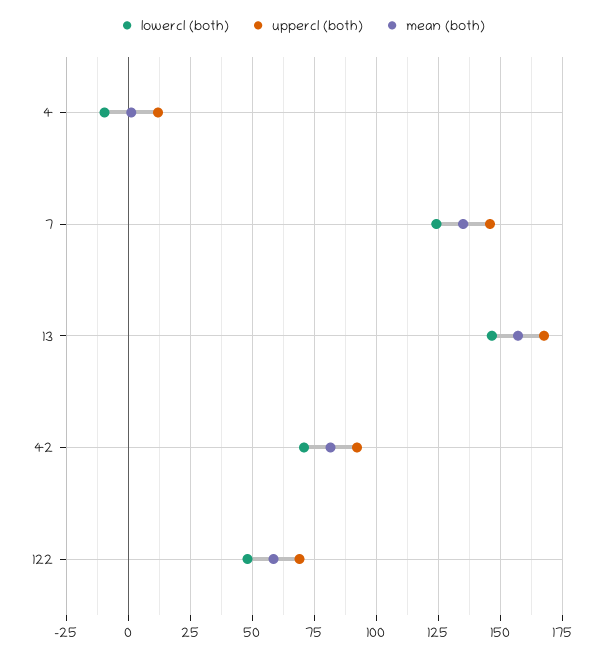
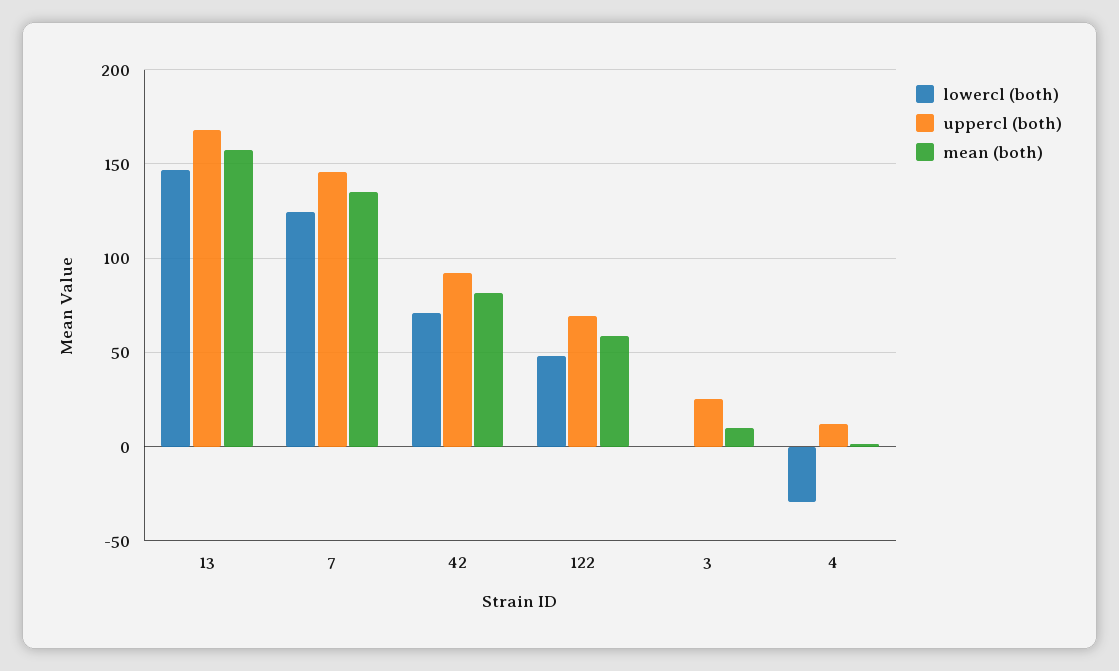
  {
    "lowercl (both)": {
-     "4": -10,
+     "4": -30,
      "7": 125,
      "13": 147.5,
      "42": 70,
-     "122": 47.5
+     "122": 47.5,
+     "3": 0
    },
    "uppercl (both)": {
      "4": 12.5,
      "7": 145,
      "13": 167.5,
      "42": 92.5,
-     "122": 70
+     "122": 70,
+     "3": 25
    },
    "mean (both)": {
      "4": 0,
      "7": 135,
      "13": 157.5,
      "42": 82.5,
-     "122": 57.5
+     "122": 57.5,
+     "3": 10
    }
  }

